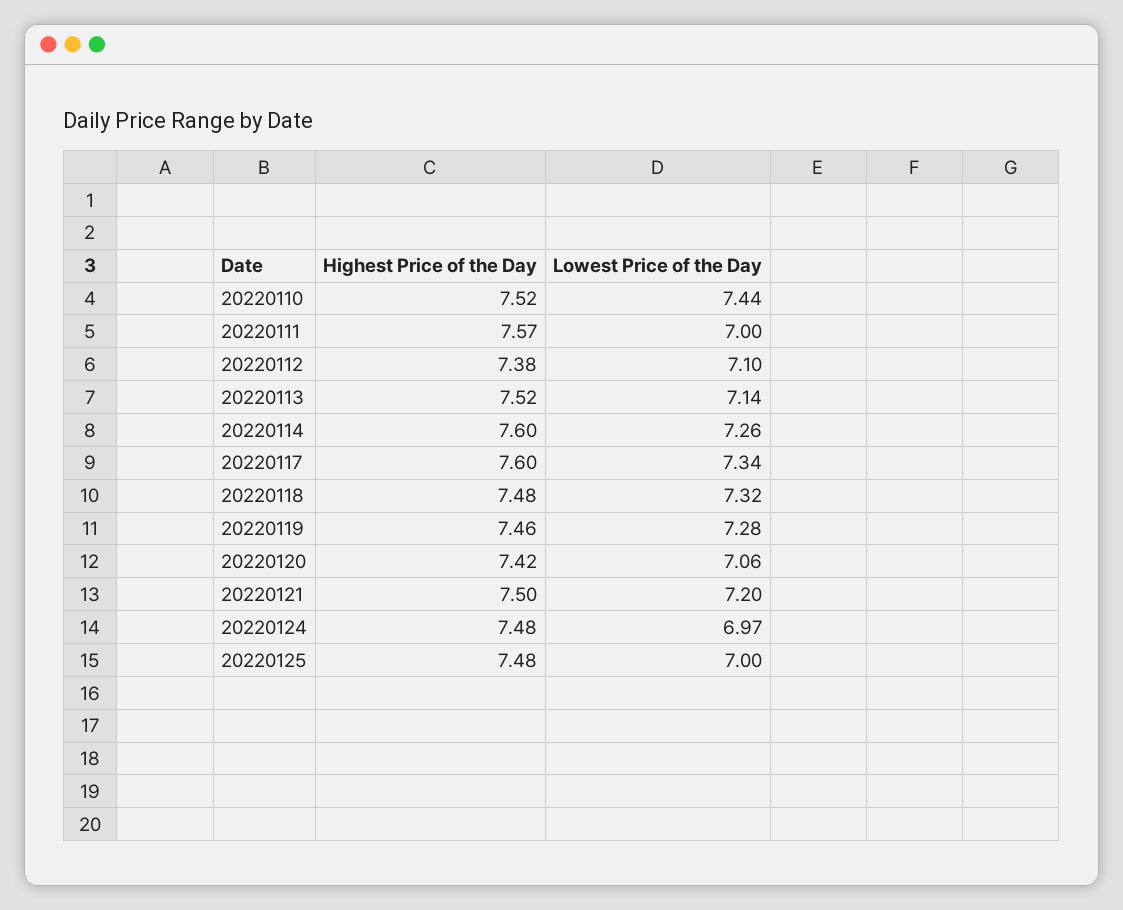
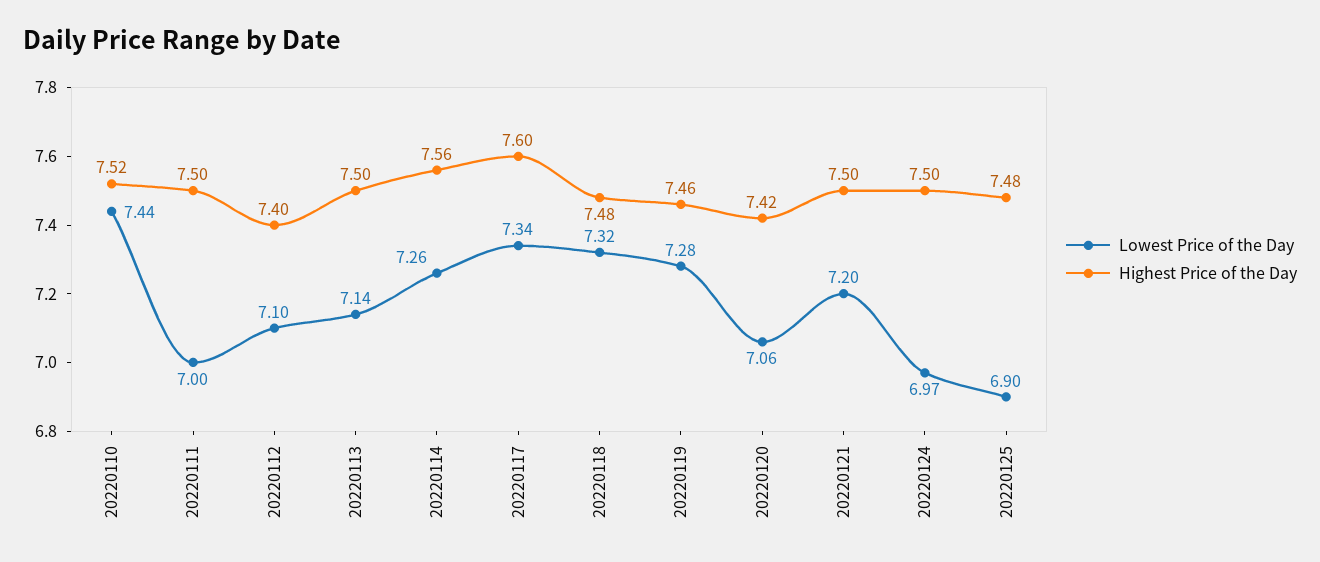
  {
    "Highest Price of the Day": {
      "20220110": 7.52,
-     "20220111": 7.57,
+     "20220111": 7.5,
-     "20220112": 7.38,
+     "20220112": 7.4,
-     "20220113": 7.52,
+     "20220113": 7.5,
-     "20220114": 7.6,
+     "20220114": 7.56,
      "20220117": 7.6,
      "20220118": 7.48,
      "20220119": 7.46,
      "20220120": 7.42,
      "20220121": 7.5,
-     "20220124": 7.48,
+     "20220124": 7.5,
      "20220125": 7.48
    },
    "Lowest Price of the Day": {
      "20220110": 7.44,
      "20220111": 7,
      "20220112": 7.1,
      "20220113": 7.14,
      "20220114": 7.26,
      "20220117": 7.34,
      "20220118": 7.32,
      "20220119": 7.28,
      "20220120": 7.06,
      "20220121": 7.2,
      "20220124": 6.97,
-     "20220125": 7
+     "20220125": 6.9
    }
  }

